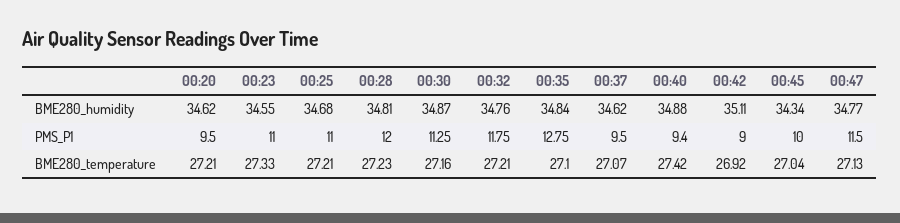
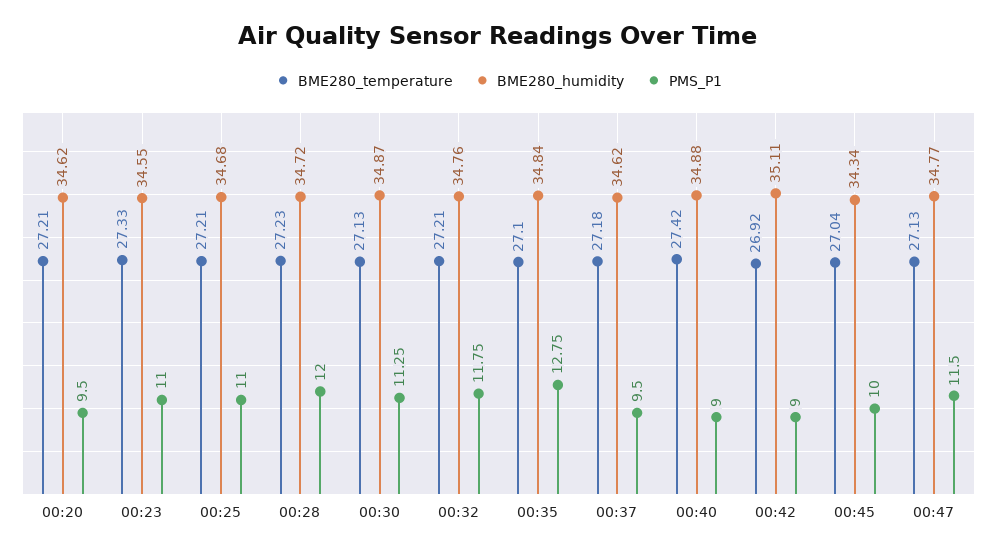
  {
    "BME280_humidity": {
      "00:20": 34.62,
      "00:23": 34.55,
      "00:25": 34.68,
-     "00:28": 34.81,
+     "00:28": 34.72,
      "00:30": 34.87,
      "00:32": 34.76,
      "00:35": 34.84,
      "00:37": 34.62,
      "00:40": 34.88,
      "00:42": 35.11,
      "00:45": 34.34,
      "00:47": 34.77
    },
    "PMS_P1": {
      "00:20": 9.5,
      "00:23": 11,
      "00:25": 11,
      "00:28": 12,
      "00:30": 11.25,
      "00:32": 11.75,
      "00:35": 12.75,
      "00:37": 9.5,
-     "00:40": 9.4,
+     "00:40": 9,
      "00:42": 9,
      "00:45": 10,
      "00:47": 11.5
    },
    "BME280_temperature": {
      "00:20": 27.21,
      "00:23": 27.33,
      "00:25": 27.21,
      "00:28": 27.23,
-     "00:30": 27.16,
+     "00:30": 27.13,
      "00:32": 27.21,
      "00:35": 27.1,
-     "00:37": 27.07,
+     "00:37": 27.18,
      "00:40": 27.42,
      "00:42": 26.92,
      "00:45": 27.04,
      "00:47": 27.13
    }
  }

